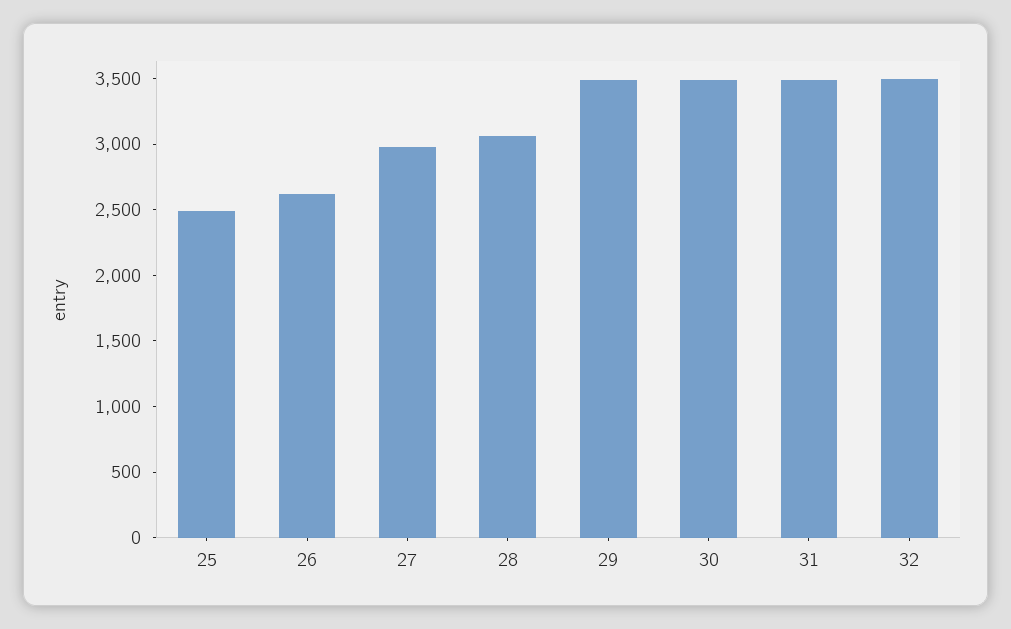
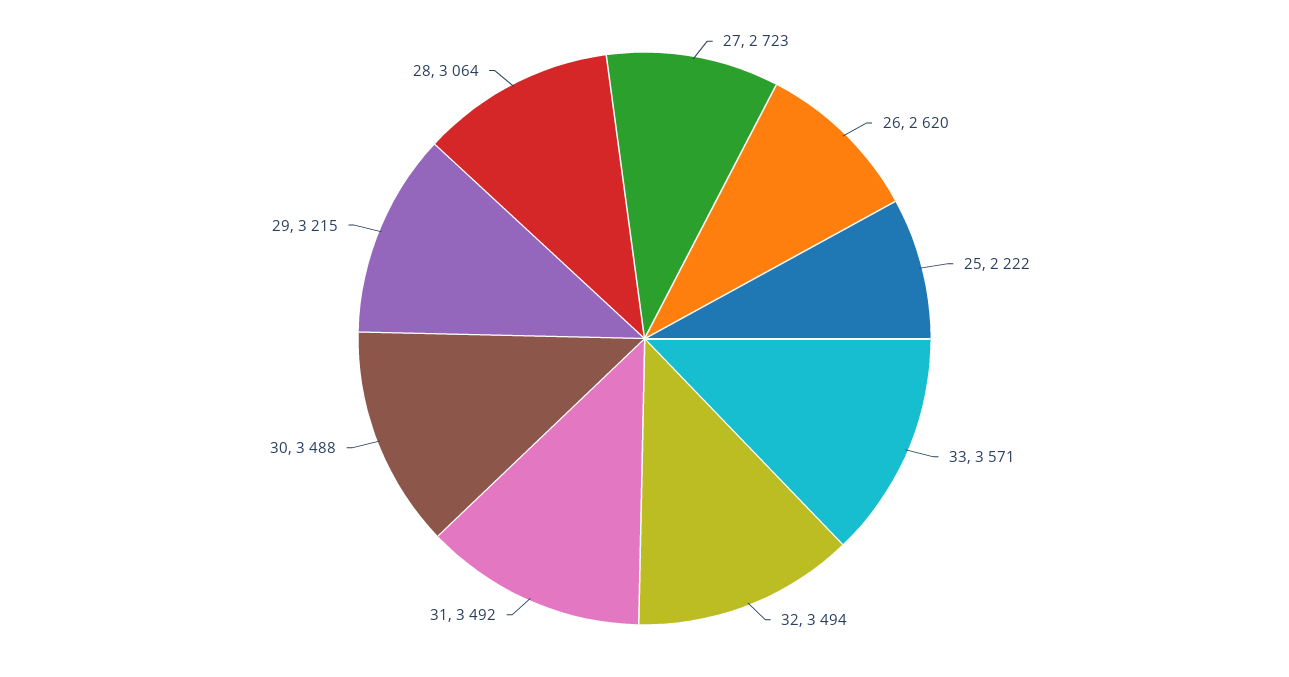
  {
-   "25": 2500,
+   "25": 2222,
    "26": 2620,
-   "27": 3000,
+   "27": 2723,
    "28": 3064,
-   "29": 3500,
+   "29": 3215,
    "30": 3488,
    "31": 3492,
-   "32": 3494
+   "32": 3494,
+   "33": 3571
  }

